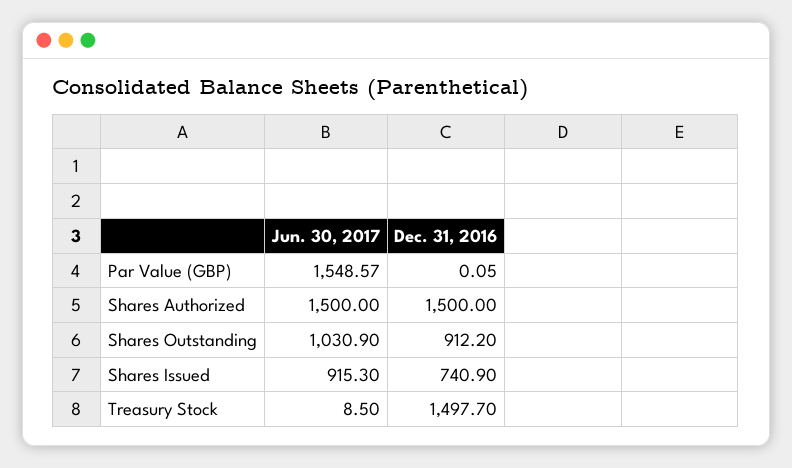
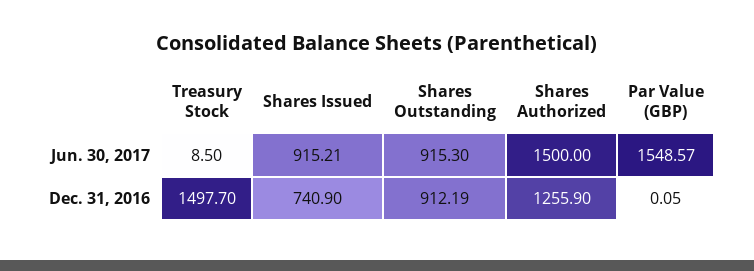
  {
    "Jun. 30, 2017": {
      "Par Value (GBP)": 1548.57,
      "Shares Authorized": 1500,
-     "Shares Outstanding": 1030.9,
+     "Shares Outstanding": 915.3,
-     "Shares Issued": 915.3,
+     "Shares Issued": 915.21,
      "Treasury Stock": 8.5
    },
    "Dec. 31, 2016": {
      "Par Value (GBP)": 0.05,
-     "Shares Authorized": 1500,
+     "Shares Authorized": 1255.9,
-     "Shares Outstanding": 912.2,
+     "Shares Outstanding": 912.19,
      "Shares Issued": 740.9,
      "Treasury Stock": 1497.7
    }
  }

